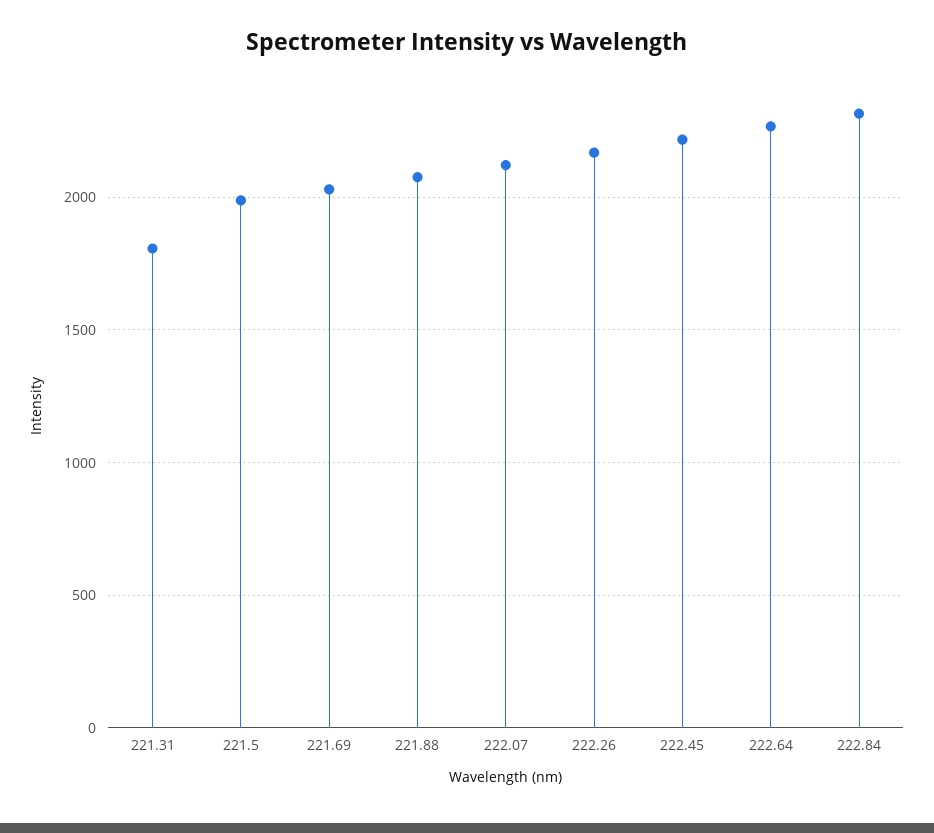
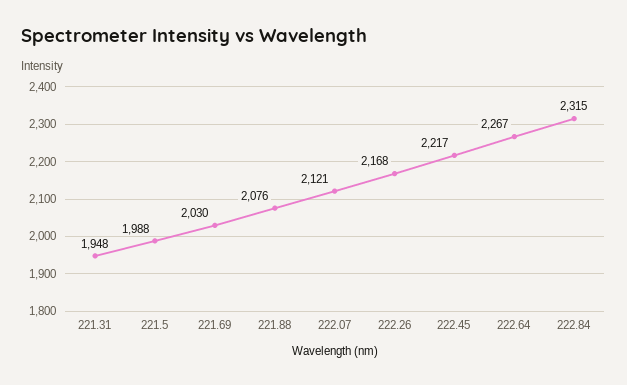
  {
-   "221.31": 1800,
+   "221.31": 1948,
    "221.5": 1988,
    "221.69": 2030,
    "221.88": 2076,
    "222.07": 2121,
    "222.26": 2168,
    "222.45": 2217,
    "222.64": 2267,
    "222.84": 2315
  }

